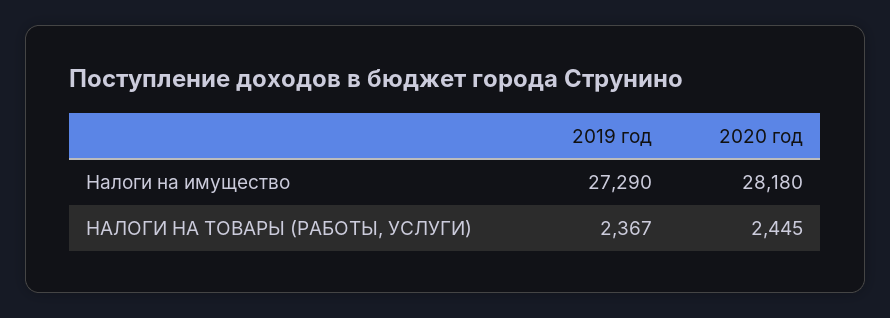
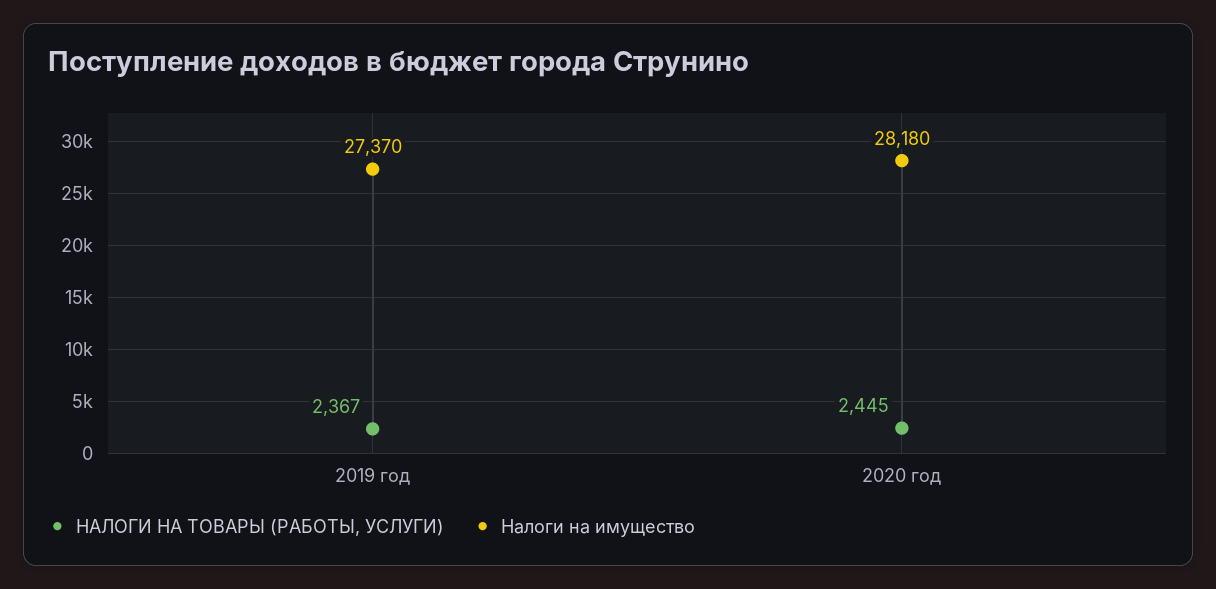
  {
    "Налоги на имущество": {
-     "2019 год": 27290,
+     "2019 год": 27370,
      "2020 год": 28180
    },
    "НАЛОГИ НА ТОВАРЫ (РАБОТЫ, УСЛУГИ)": {
      "2019 год": 2367,
      "2020 год": 2445
    }
  }

